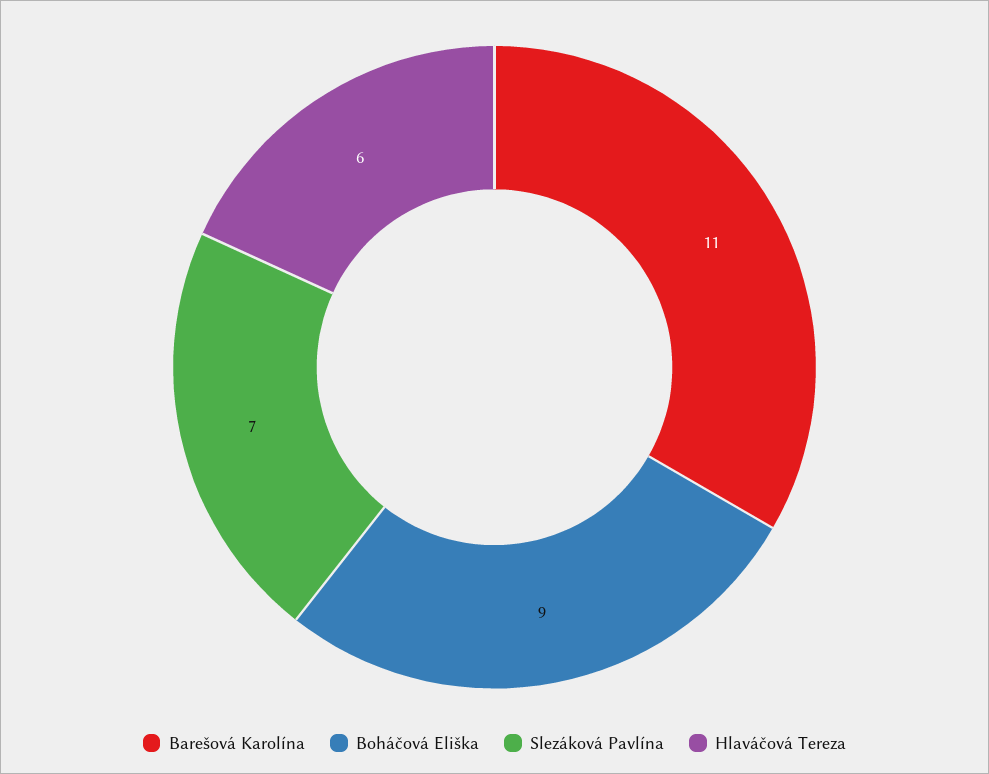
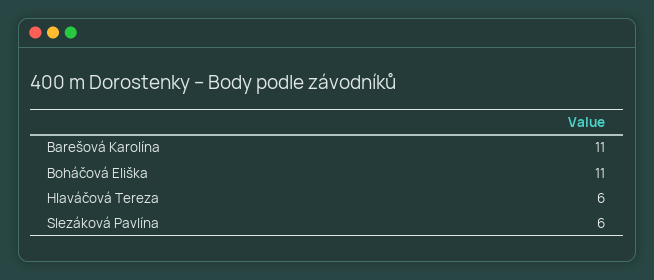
  {
    "Barešová Karolína": 11,
-   "Boháčová Eliška": 9,
+   "Boháčová Eliška": 11,
-   "Slezáková Pavlína": 7,
+   "Slezáková Pavlína": 6,
    "Hlaváčová Tereza": 6
  }

